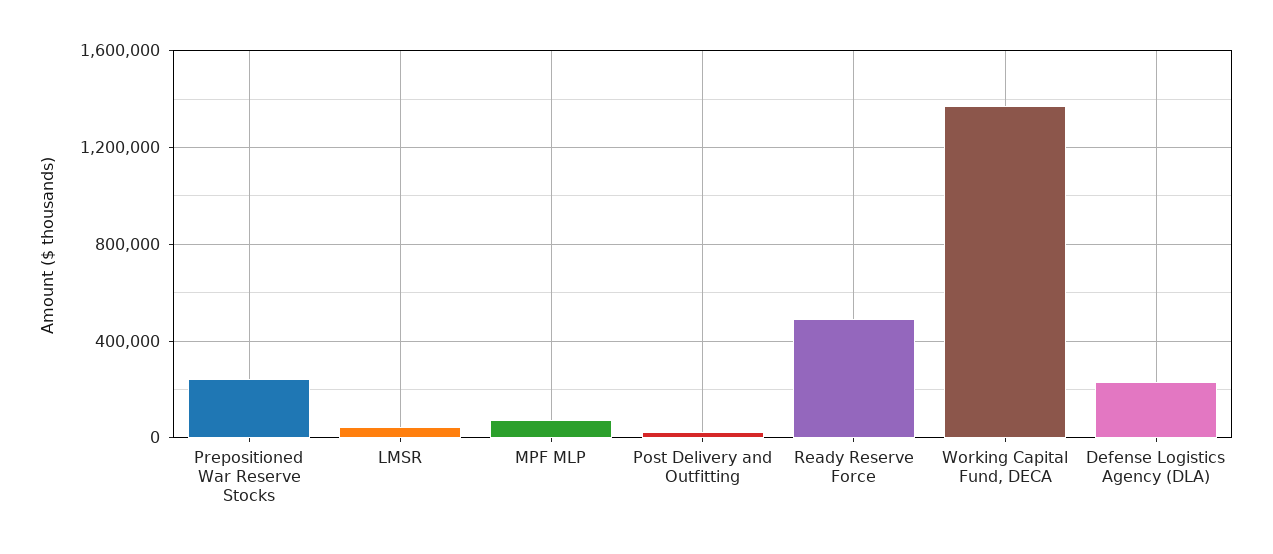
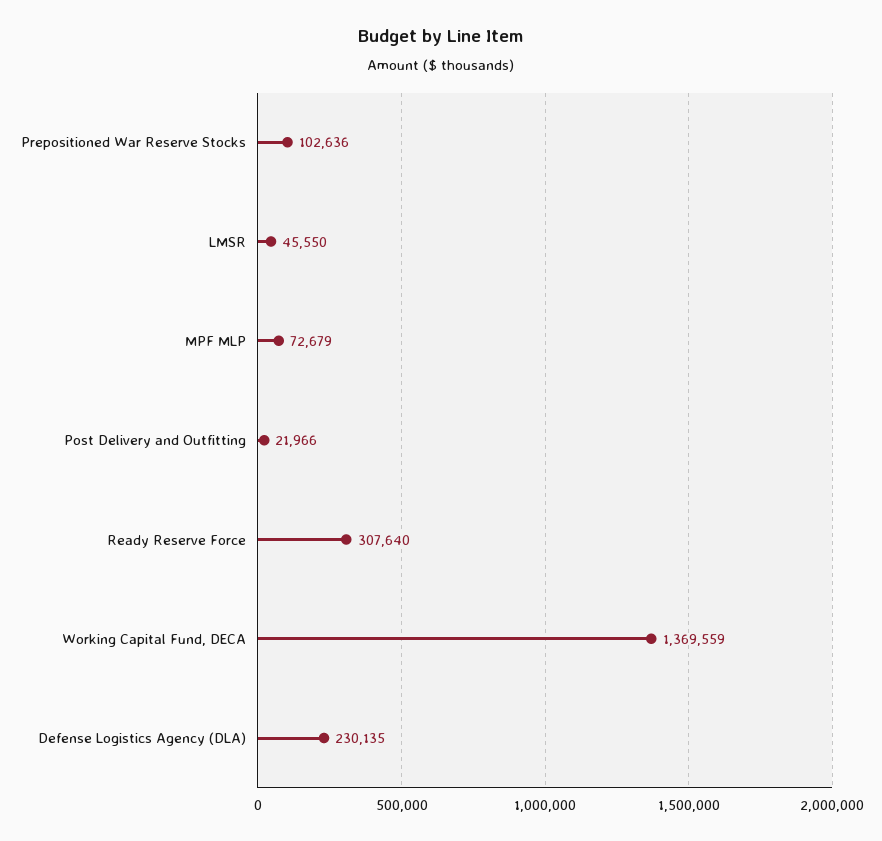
  {
-   "Prepositioned War Reserve Stocks": 250000,
+   "Prepositioned War Reserve Stocks": 102636,
    "LMSR": 45550,
    "MPF MLP": 72679,
    "Post Delivery and Outfitting": 21966,
-   "Ready Reserve Force": 500000,
+   "Ready Reserve Force": 307640,
    "Working Capital Fund, DECA": 1369559,
    "Defense Logistics Agency (DLA)": 230135
  }

